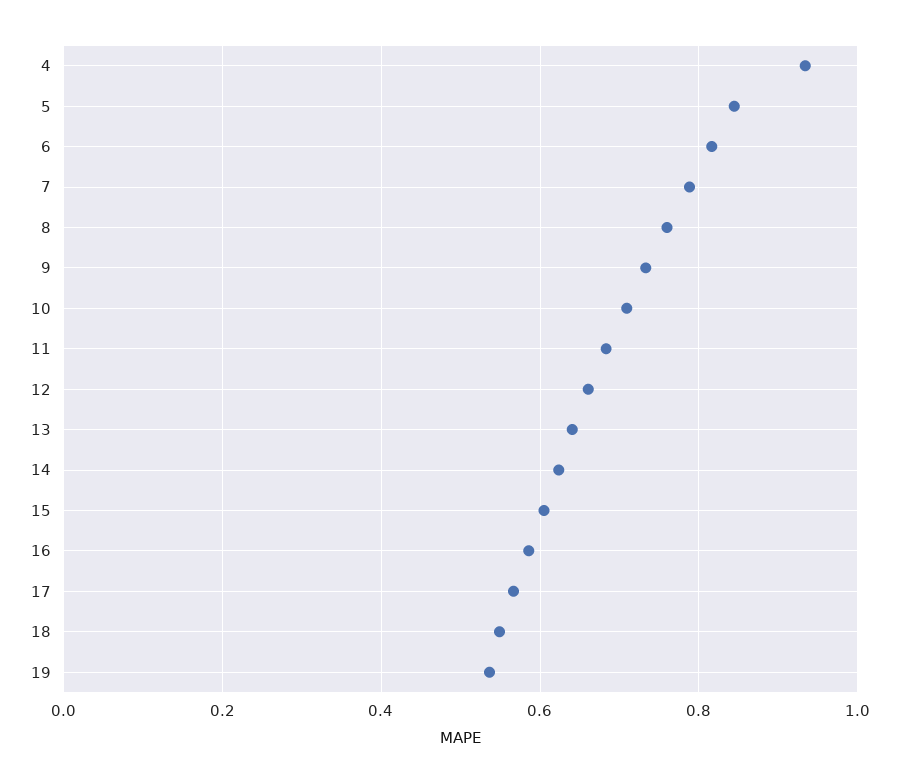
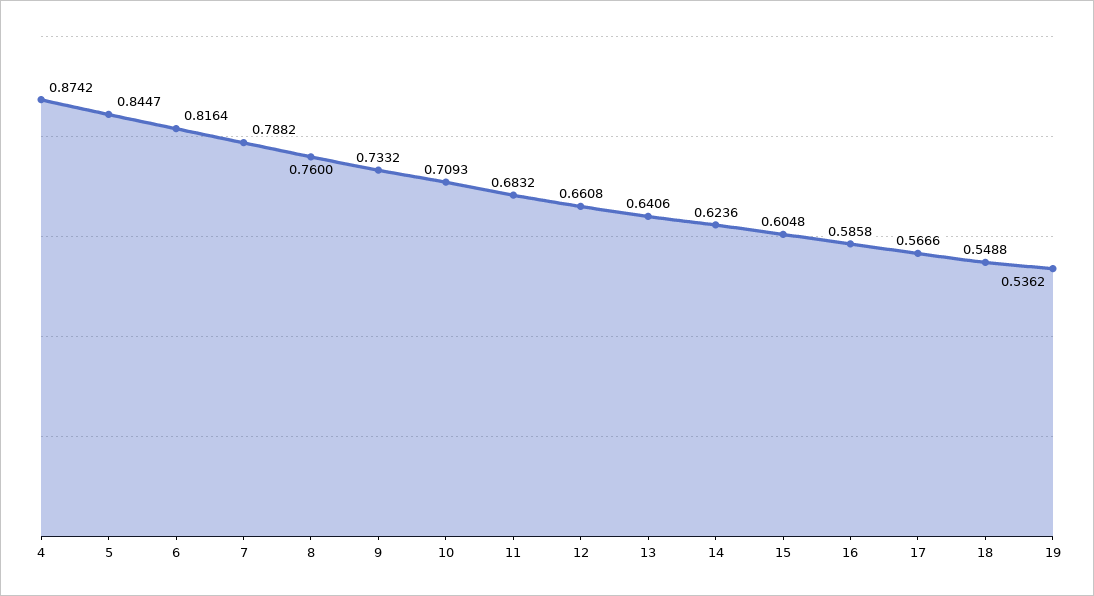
  {
-   "4": 0.94,
+   "4": 0.8742,
    "5": 0.8447,
    "6": 0.8164,
    "7": 0.7882,
    "8": 0.76,
    "9": 0.7332,
    "10": 0.7093,
    "11": 0.6832,
    "12": 0.6608,
    "13": 0.6406,
    "14": 0.6236,
    "15": 0.6048,
    "16": 0.5858,
    "17": 0.5666,
    "18": 0.5488,
    "19": 0.5362
  }

